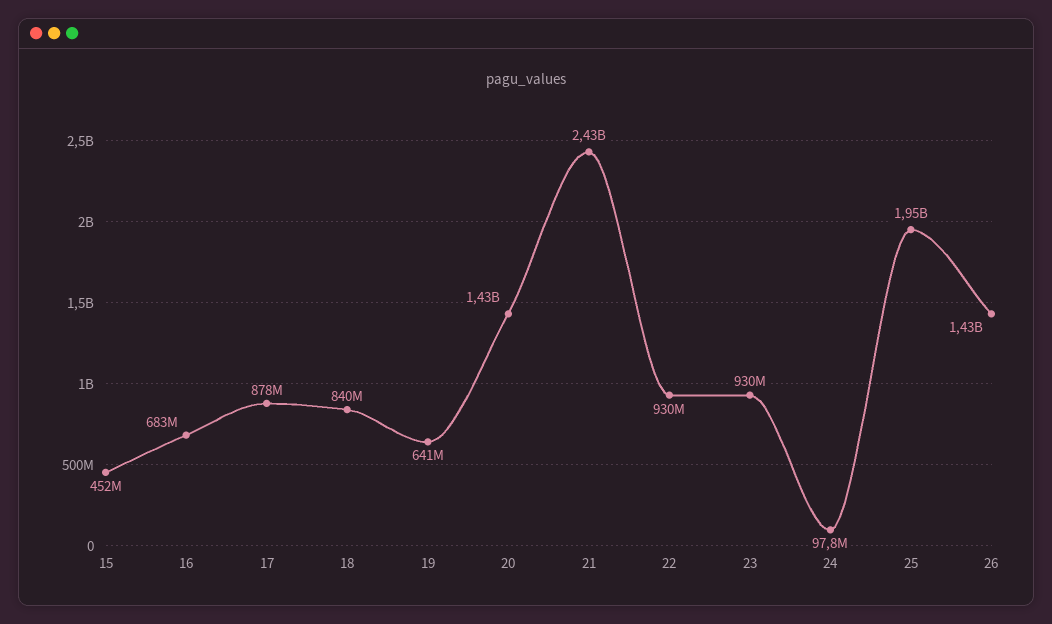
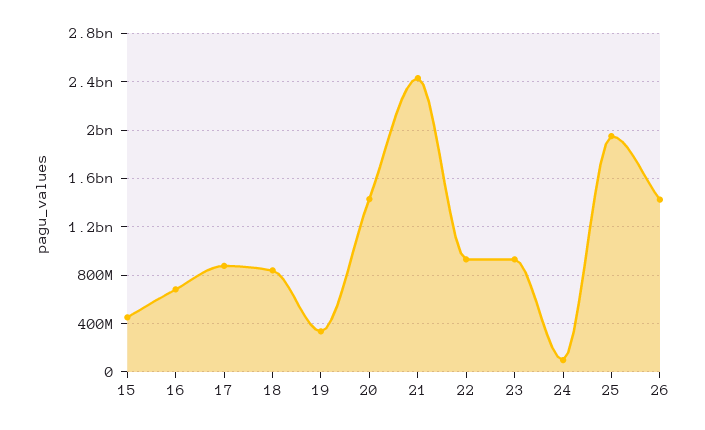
  {
    "15": 452000000,
    "16": 683000000,
    "17": 878000000,
    "18": 840000000,
-   "19": 641000000,
+   "19": 350000000,
    "20": 1430000000,
    "21": 2430000000,
    "22": 930000000,
    "23": 930000000,
    "24": 97800000,
    "25": 1950000000,
    "26": 1430000000
  }

